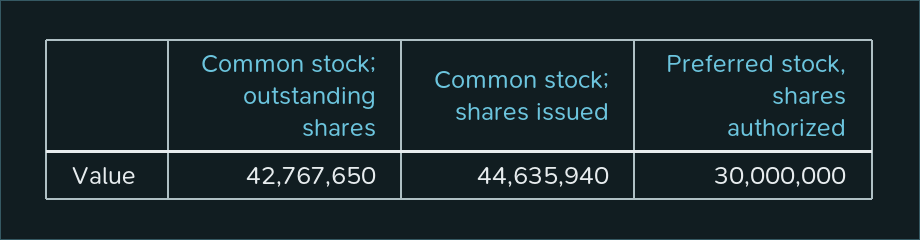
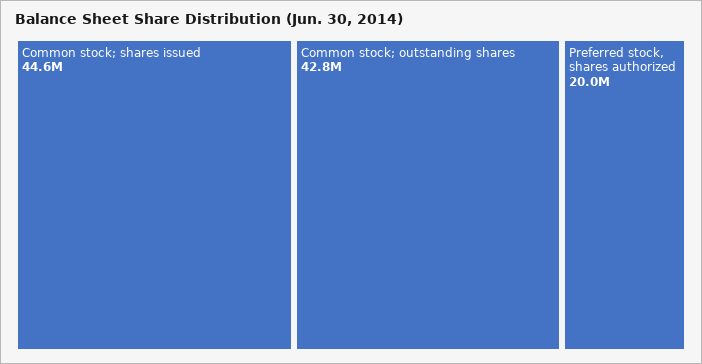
  {
    "Common stock; outstanding shares": 42767650,
    "Common stock; shares issued": 44635940,
-   "Preferred stock, shares authorized": 30000000
+   "Preferred stock, shares authorized": 20000000
  }

